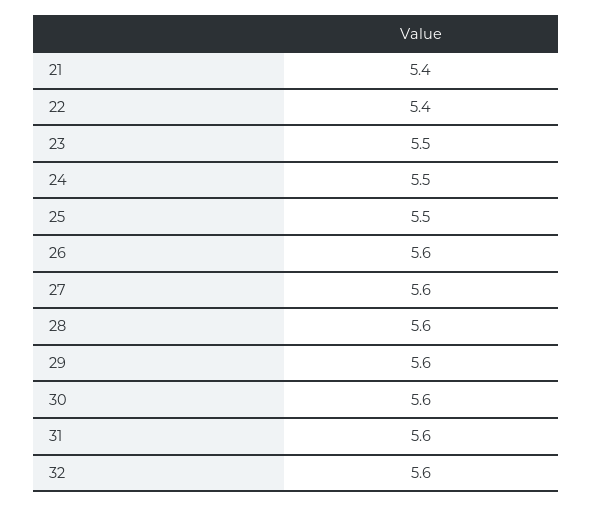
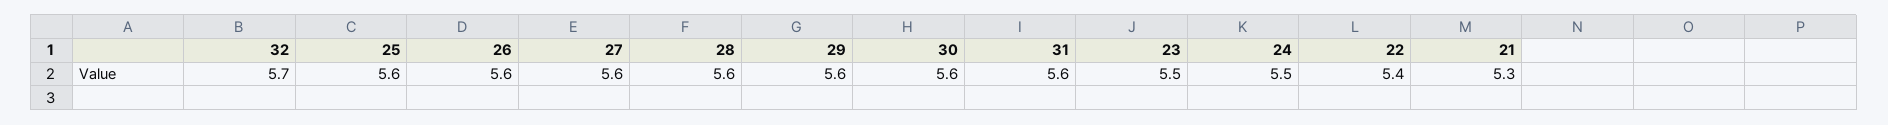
  {
-   "21": 5.4,
+   "21": 5.3,
    "22": 5.4,
    "23": 5.5,
    "24": 5.5,
-   "25": 5.5,
+   "25": 5.6,
    "26": 5.6,
    "27": 5.6,
    "28": 5.6,
    "29": 5.6,
    "30": 5.6,
    "31": 5.6,
-   "32": 5.6
+   "32": 5.7
  }

